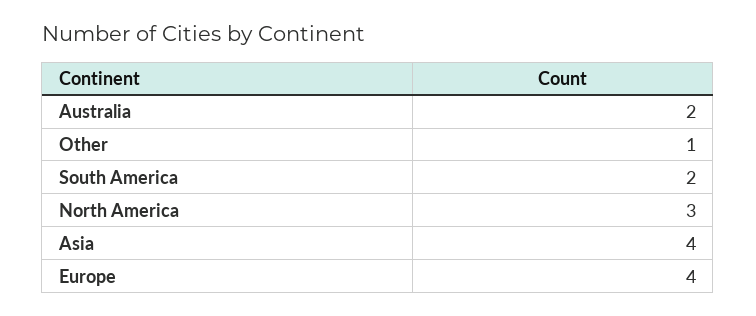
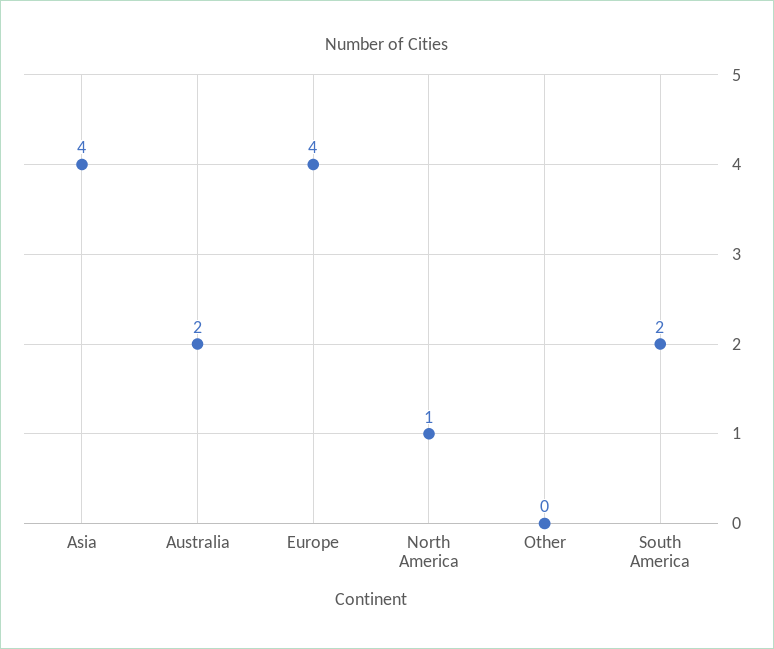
  {
    "Australia": 2,
-   "Other": 1,
+   "Other": 0,
    "South America": 2,
-   "North America": 3,
+   "North America": 1,
    "Asia": 4,
    "Europe": 4
  }

